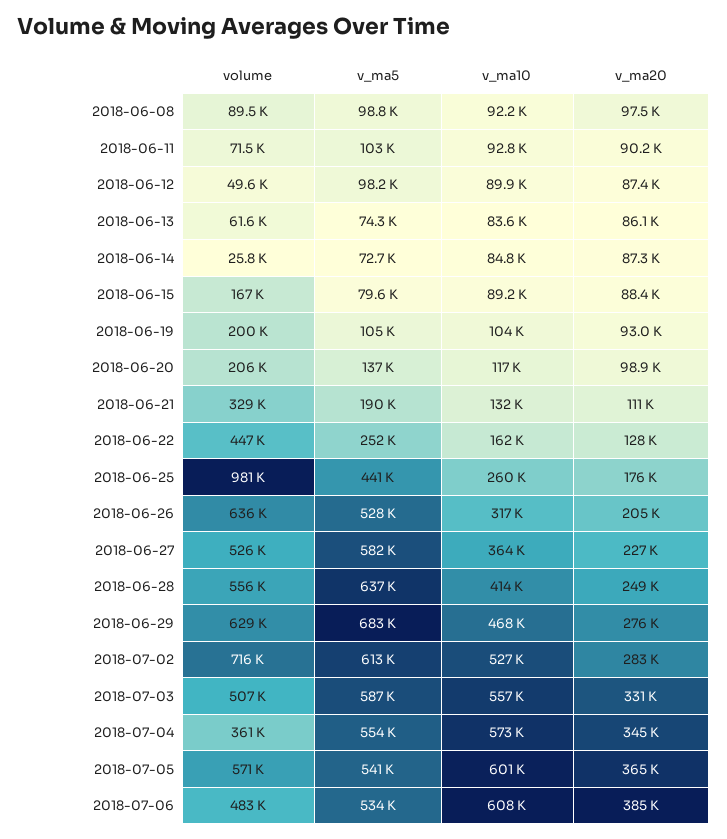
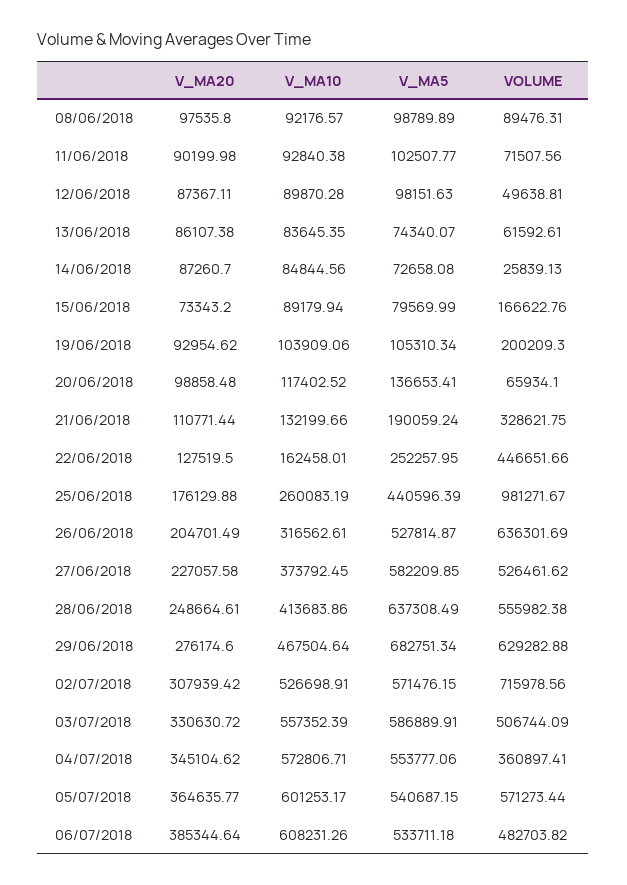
  {
    "volume": {
      "2018-06-08": 89476.31,
      "2018-06-11": 71507.56,
      "2018-06-12": 49638.81,
      "2018-06-13": 61592.61,
      "2018-06-14": 25839.13,
      "2018-06-15": 166622.76,
      "2018-06-19": 200209.3,
-     "2018-06-20": 206000,
+     "2018-06-20": 65934.1,
      "2018-06-21": 328621.75,
      "2018-06-22": 446651.66,
      "2018-06-25": 981271.67,
      "2018-06-26": 636301.69,
      "2018-06-27": 526461.62,
      "2018-06-28": 555982.38,
      "2018-06-29": 629282.88,
      "2018-07-02": 715978.56,
      "2018-07-03": 506744.09,
      "2018-07-04": 360897.41,
      "2018-07-05": 571273.44,
      "2018-07-06": 482703.82
    },
    "v_ma5": {
      "2018-06-08": 98789.89,
      "2018-06-11": 102507.77,
      "2018-06-12": 98151.63,
      "2018-06-13": 74340.07,
      "2018-06-14": 72658.08,
      "2018-06-15": 79569.99,
      "2018-06-19": 105310.34,
      "2018-06-20": 136653.41,
      "2018-06-21": 190059.24,
      "2018-06-22": 252257.95,
      "2018-06-25": 440596.39,
      "2018-06-26": 527814.87,
      "2018-06-27": 582209.85,
      "2018-06-28": 637308.49,
      "2018-06-29": 682751.34,
-     "2018-07-02": 613000,
+     "2018-07-02": 571476.15,
      "2018-07-03": 586889.91,
      "2018-07-04": 553777.06,
      "2018-07-05": 540687.15,
      "2018-07-06": 533711.18
    },
    "v_ma10": {
      "2018-06-08": 92176.57,
      "2018-06-11": 92840.38,
      "2018-06-12": 89870.28,
      "2018-06-13": 83645.35,
      "2018-06-14": 84844.56,
      "2018-06-15": 89179.94,
      "2018-06-19": 103909.06,
      "2018-06-20": 117402.52,
      "2018-06-21": 132199.66,
      "2018-06-22": 162458.01,
      "2018-06-25": 260083.19,
      "2018-06-26": 316562.61,
-     "2018-06-27": 364000,
+     "2018-06-27": 373792.45,
      "2018-06-28": 413683.86,
      "2018-06-29": 467504.64,
      "2018-07-02": 526698.91,
      "2018-07-03": 557352.39,
      "2018-07-04": 572806.71,
      "2018-07-05": 601253.17,
      "2018-07-06": 608231.26
    },
    "v_ma20": {
      "2018-06-08": 97535.8,
      "2018-06-11": 90199.98,
      "2018-06-12": 87367.11,
      "2018-06-13": 86107.38,
      "2018-06-14": 87260.7,
-     "2018-06-15": 88400,
+     "2018-06-15": 73343.2,
      "2018-06-19": 92954.62,
      "2018-06-20": 98858.48,
      "2018-06-21": 110771.44,
      "2018-06-22": 127519.5,
      "2018-06-25": 176129.88,
      "2018-06-26": 204701.49,
      "2018-06-27": 227057.58,
      "2018-06-28": 248664.61,
      "2018-06-29": 276174.6,
-     "2018-07-02": 283000,
+     "2018-07-02": 307939.42,
      "2018-07-03": 330630.72,
      "2018-07-04": 345104.62,
      "2018-07-05": 364635.77,
      "2018-07-06": 385344.64
    }
  }

